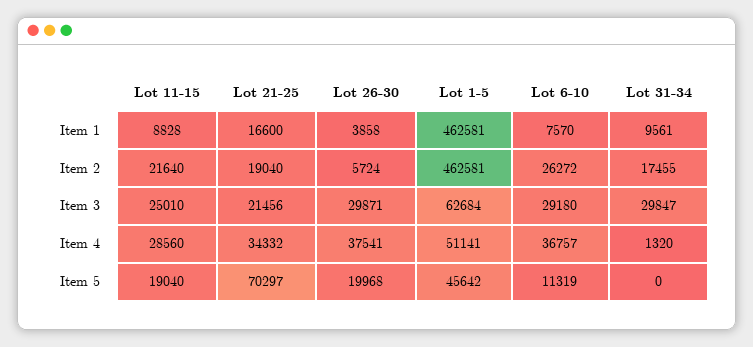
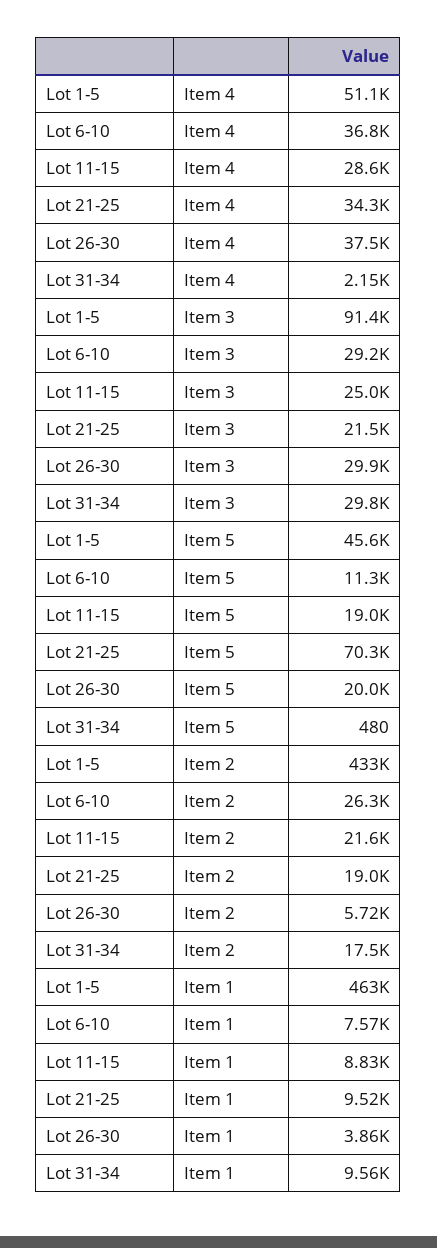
  {
    "Lot 11-15": {
      "Item 1": 8828,
      "Item 2": 21640,
      "Item 3": 25010,
      "Item 4": 28560,
      "Item 5": 19040
    },
    "Lot 21-25": {
-     "Item 1": 16600,
+     "Item 1": 9520,
      "Item 2": 19040,
      "Item 3": 21456,
      "Item 4": 34332,
      "Item 5": 70297
    },
    "Lot 26-30": {
      "Item 1": 3858,
      "Item 2": 5724,
      "Item 3": 29871,
      "Item 4": 37541,
      "Item 5": 19968
    },
    "Lot 1-5": {
      "Item 1": 462581,
-     "Item 2": 462581,
+     "Item 2": 433000,
-     "Item 3": 62684,
+     "Item 3": 91400,
      "Item 4": 51141,
      "Item 5": 45642
    },
    "Lot 6-10": {
      "Item 1": 7570,
      "Item 2": 26272,
      "Item 3": 29180,
      "Item 4": 36757,
      "Item 5": 11319
    },
    "Lot 31-34": {
      "Item 1": 9561,
      "Item 2": 17455,
      "Item 3": 29847,
-     "Item 4": 1320,
+     "Item 4": 2150,
-     "Item 5": 0
+     "Item 5": 480
    }
  }

